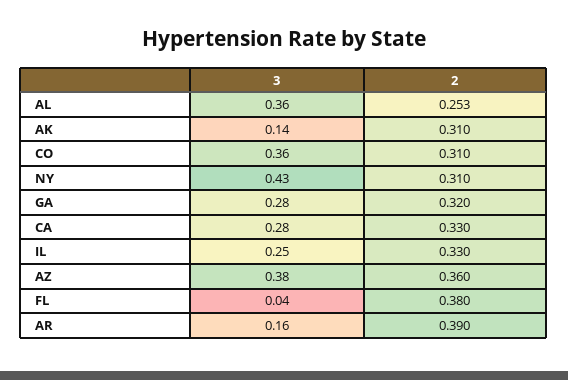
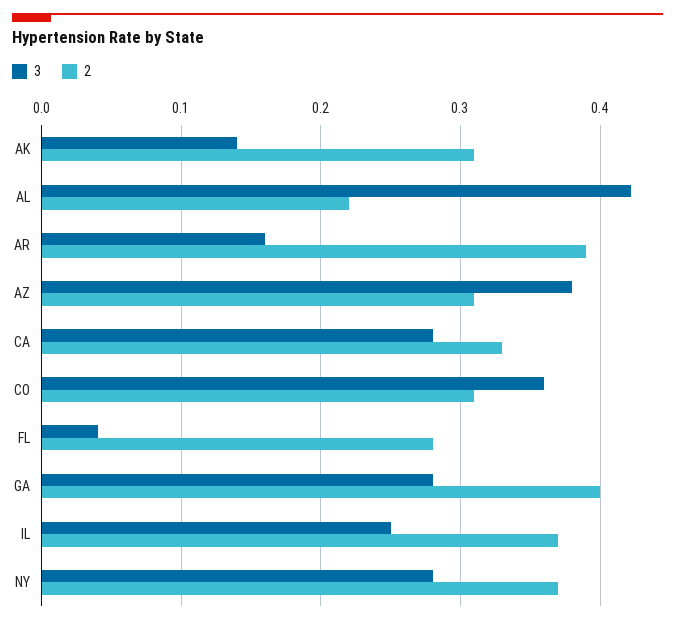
  {
    "3": {
-     "AL": 0.36,
+     "AL": 0.42,
      "AK": 0.14,
      "CO": 0.36,
-     "NY": 0.43,
+     "NY": 0.28,
      "GA": 0.28,
      "CA": 0.28,
      "IL": 0.25,
      "AZ": 0.38,
      "FL": 0.04,
      "AR": 0.16
    },
    "2": {
-     "AL": 0.253,
+     "AL": 0.22,
      "AK": 0.31,
      "CO": 0.31,
-     "NY": 0.31,
+     "NY": 0.37,
-     "GA": 0.32,
+     "GA": 0.4,
      "CA": 0.33,
-     "IL": 0.33,
+     "IL": 0.37,
-     "AZ": 0.36,
+     "AZ": 0.31,
-     "FL": 0.38,
+     "FL": 0.28,
      "AR": 0.39
    }
  }

